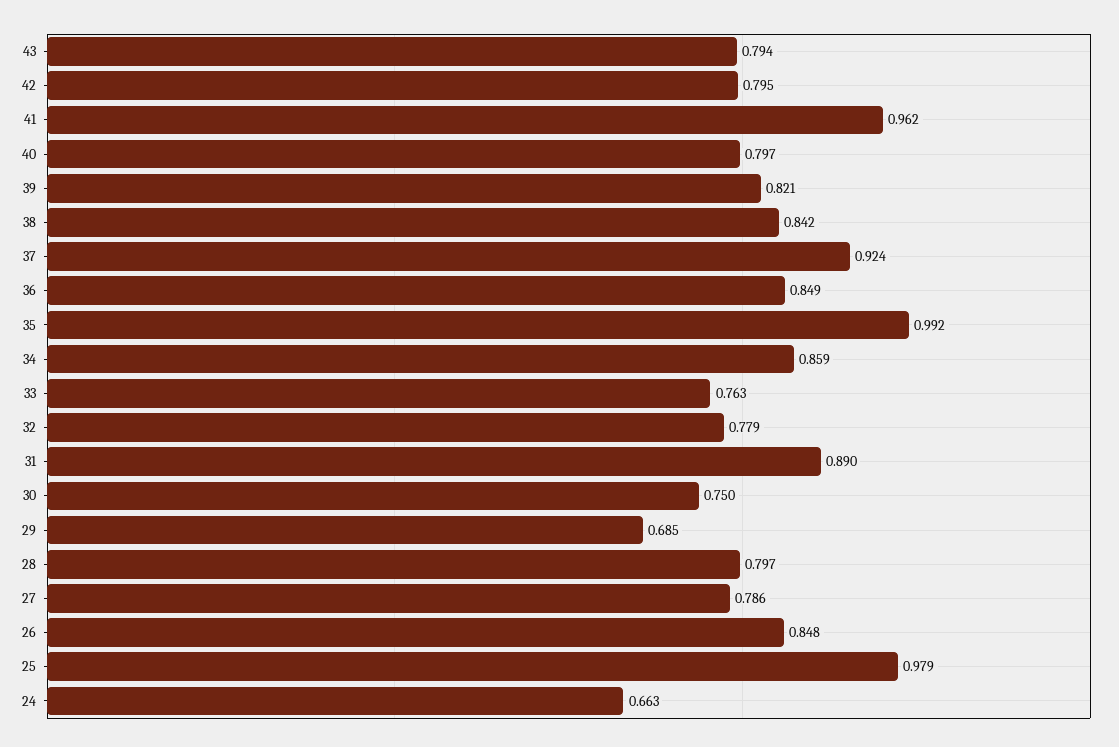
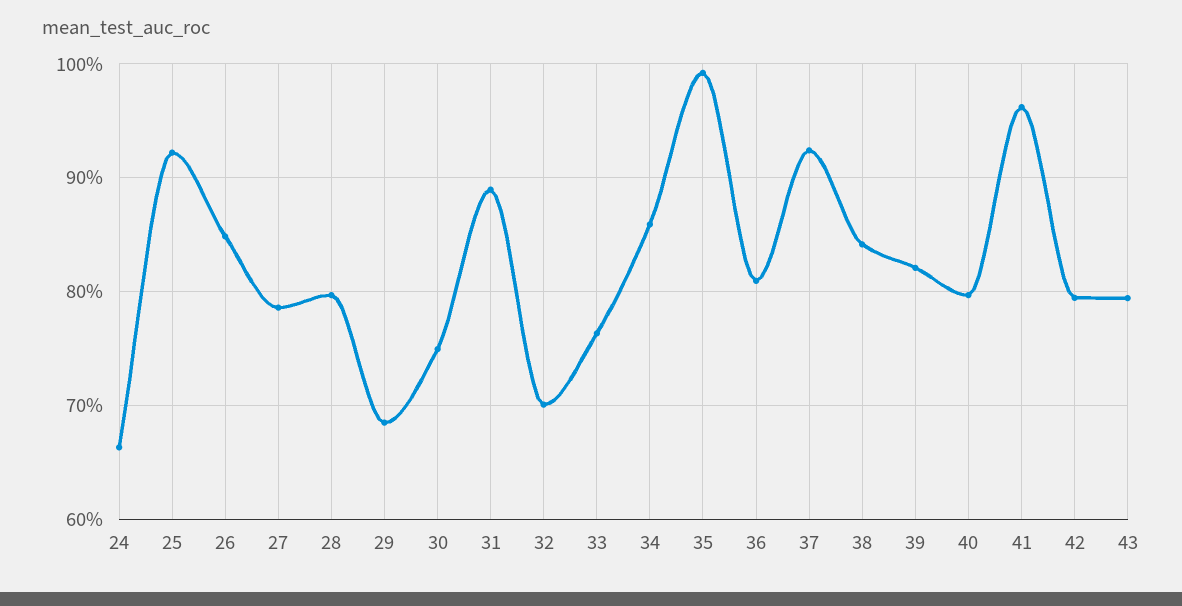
  {
    "43": 0.794,
    "42": 0.795,
    "41": 0.962,
    "40": 0.797,
    "39": 0.821,
    "38": 0.842,
    "37": 0.924,
-   "36": 0.849,
+   "36": 0.81,
    "35": 0.992,
    "34": 0.859,
    "33": 0.763,
-   "32": 0.779,
+   "32": 0.7,
    "31": 0.89,
    "30": 0.75,
    "29": 0.685,
    "28": 0.797,
    "27": 0.786,
    "26": 0.848,
-   "25": 0.979,
+   "25": 0.92,
    "24": 0.663
  }

